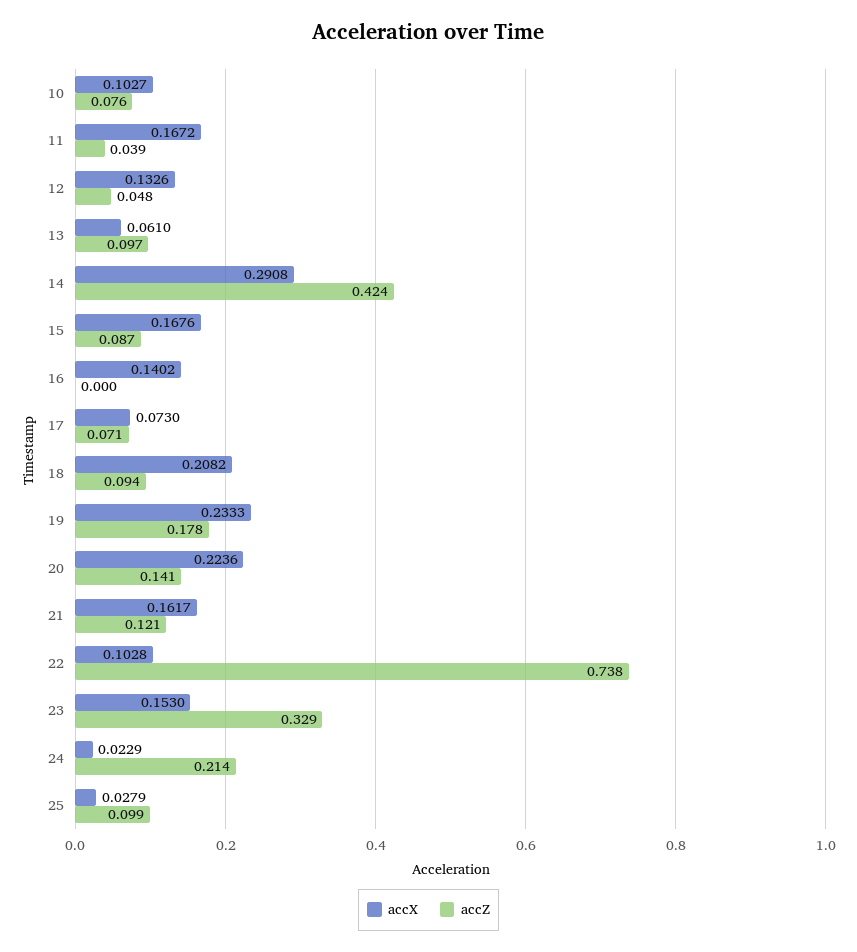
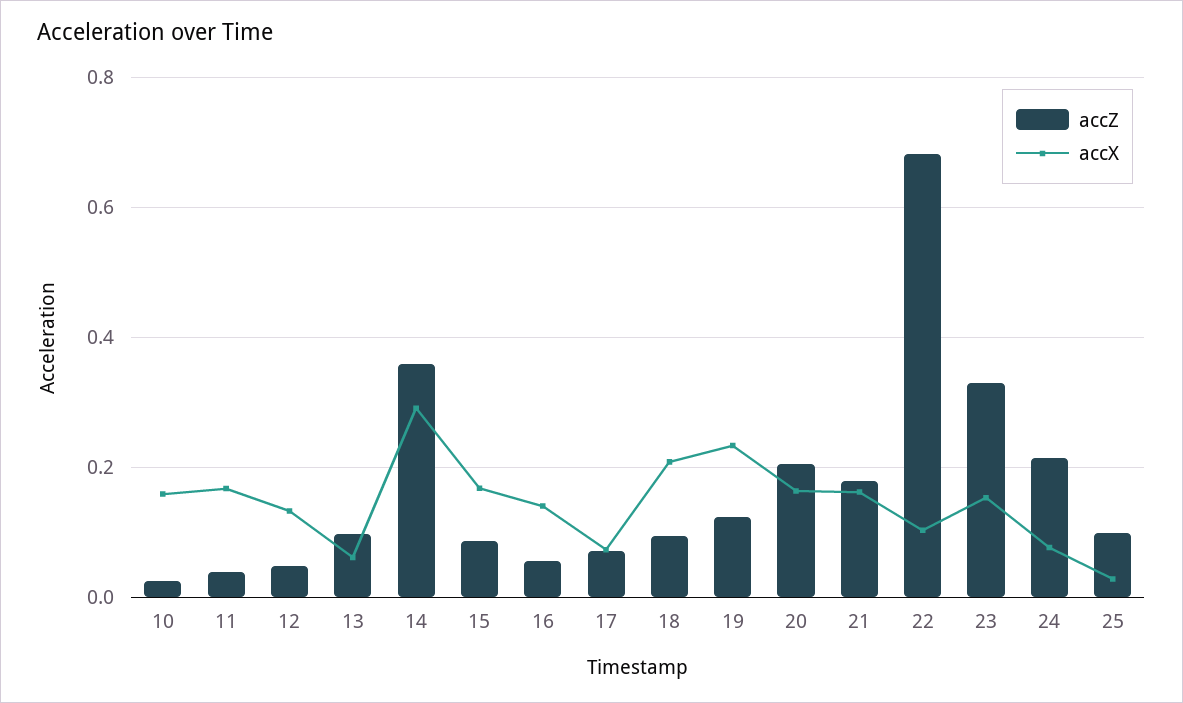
  {
    "accX": {
-     "10": 0.1027,
+     "10": 0.16,
      "11": 0.1672,
      "12": 0.1326,
      "13": 0.061,
      "14": 0.2908,
      "15": 0.1676,
      "16": 0.1402,
      "17": 0.073,
      "18": 0.2082,
      "19": 0.2333,
-     "20": 0.2236,
+     "20": 0.16,
      "21": 0.1617,
      "22": 0.1028,
      "23": 0.153,
-     "24": 0.0229,
+     "24": 0.08,
      "25": 0.0279
    },
    "accZ": {
-     "10": 0.076,
+     "10": 0.02,
      "11": 0.039,
      "12": 0.048,
      "13": 0.097,
-     "14": 0.424,
+     "14": 0.36,
      "15": 0.087,
-     "16": 0,
+     "16": 0.06,
      "17": 0.071,
      "18": 0.094,
-     "19": 0.178,
+     "19": 0.12,
-     "20": 0.141,
+     "20": 0.2,
-     "21": 0.121,
+     "21": 0.18,
-     "22": 0.738,
+     "22": 0.68,
      "23": 0.329,
      "24": 0.214,
      "25": 0.099
    }
  }

